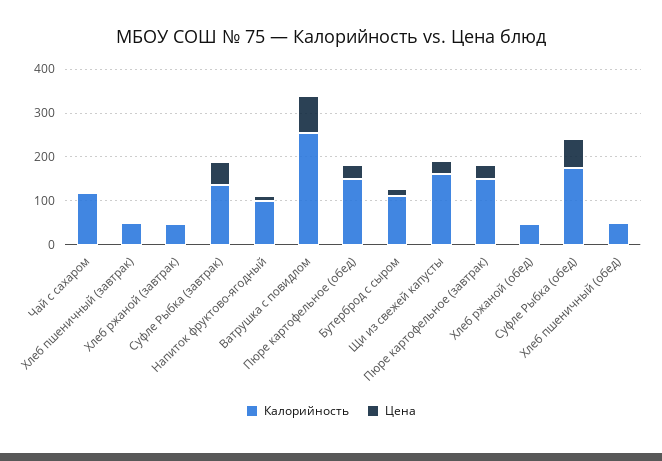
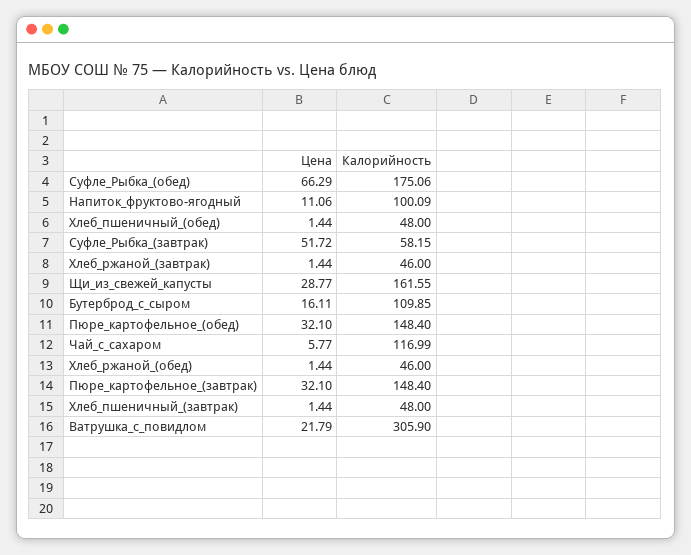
  {
    "Калорийность": {
      "Чай с сахаром": 116.99,
      "Хлеб пшеничный (завтрак)": 48,
      "Хлеб ржаной (завтрак)": 46,
-     "Суфле Рыбка (завтрак)": 140,
+     "Суфле Рыбка (завтрак)": 58.15,
      "Напиток фруктово-ягодный": 100.09,
-     "Ватрушка с повидлом": 260,
+     "Ватрушка с повидлом": 305.9,
      "Пюре картофельное (обед)": 148.4,
      "Бутерброд с сыром": 109.85,
      "Щи из свежей капусты": 161.55,
      "Пюре картофельное (завтрак)": 148.4,
      "Хлеб ржаной (обед)": 46,
      "Суфле Рыбка (обед)": 175.06,
      "Хлеб пшеничный (обед)": 48
    },
    "Цена": {
      "Чай с сахаром": 5.77,
      "Хлеб пшеничный (завтрак)": 1.44,
      "Хлеб ржаной (завтрак)": 1.44,
      "Суфле Рыбка (завтрак)": 51.72,
      "Напиток фруктово-ягодный": 11.06,
-     "Ватрушка с повидлом": 80,
+     "Ватрушка с повидлом": 21.79,
      "Пюре картофельное (обед)": 32.1,
      "Бутерброд с сыром": 16.11,
      "Щи из свежей капусты": 28.77,
      "Пюре картофельное (завтрак)": 32.1,
      "Хлеб ржаной (обед)": 1.44,
      "Суфле Рыбка (обед)": 66.29,
      "Хлеб пшеничный (обед)": 1.44
    }
  }

